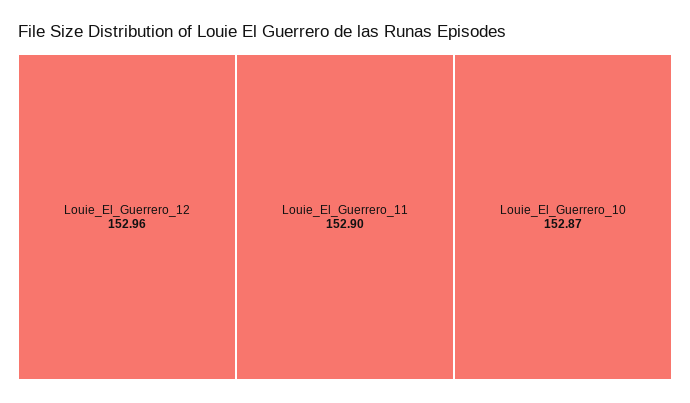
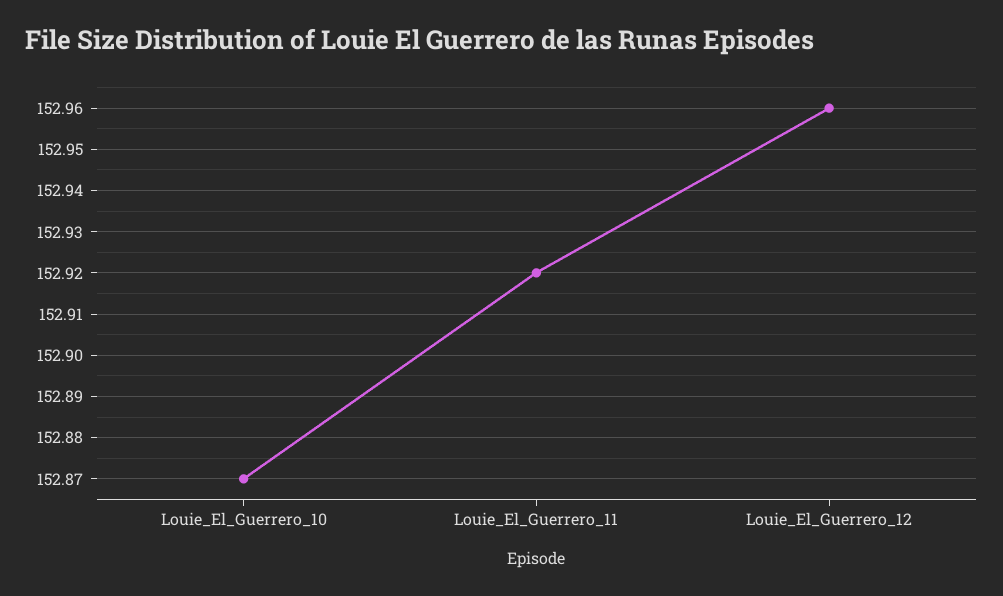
  {
    "Louie_El_Guerrero_12": 152.96,
-   "Louie_El_Guerrero_11": 152.9,
+   "Louie_El_Guerrero_11": 152.92,
    "Louie_El_Guerrero_10": 152.87
  }

